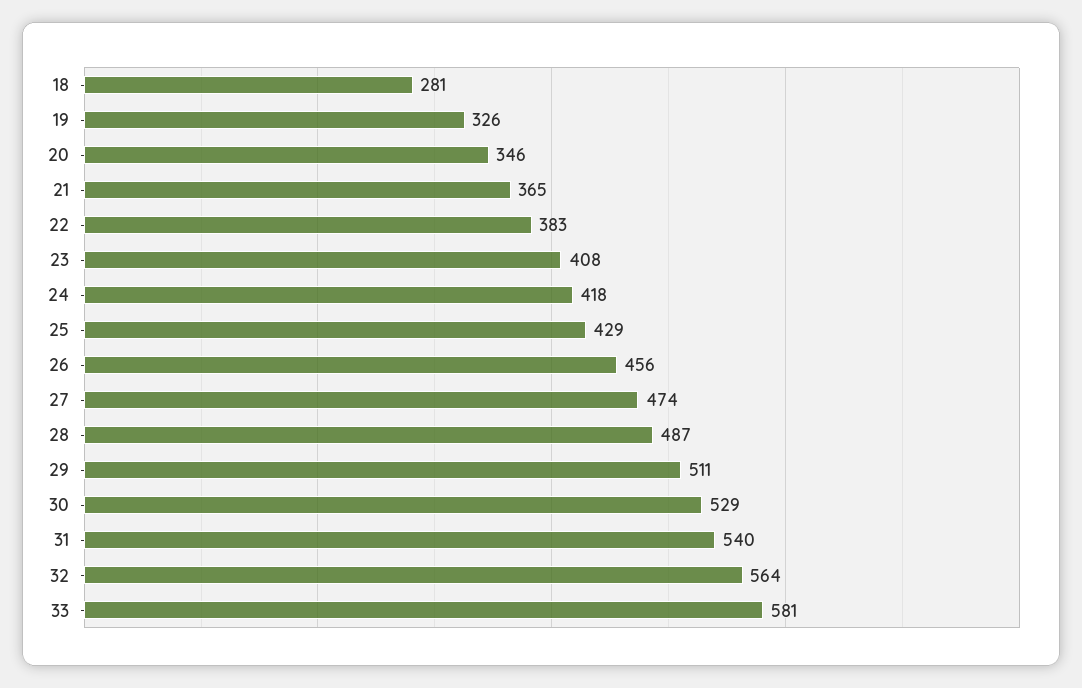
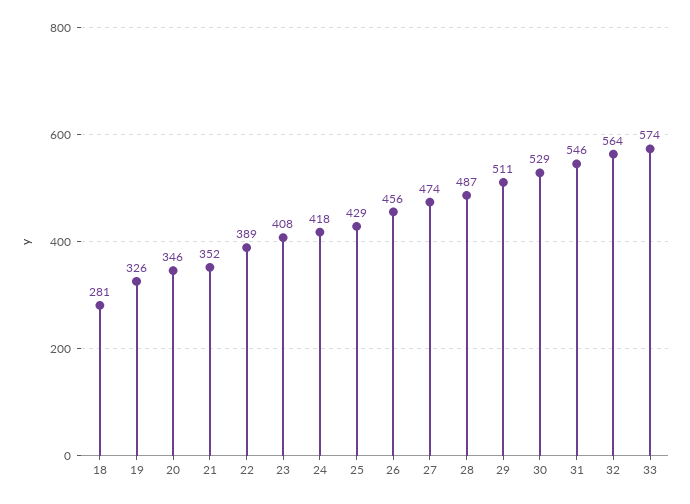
  {
    "18": 281,
    "19": 326,
    "20": 346,
-   "21": 365,
+   "21": 352,
-   "22": 383,
+   "22": 389,
    "23": 408,
    "24": 418,
    "25": 429,
    "26": 456,
    "27": 474,
    "28": 487,
    "29": 511,
    "30": 529,
-   "31": 540,
+   "31": 546,
    "32": 564,
-   "33": 581
+   "33": 574
  }

